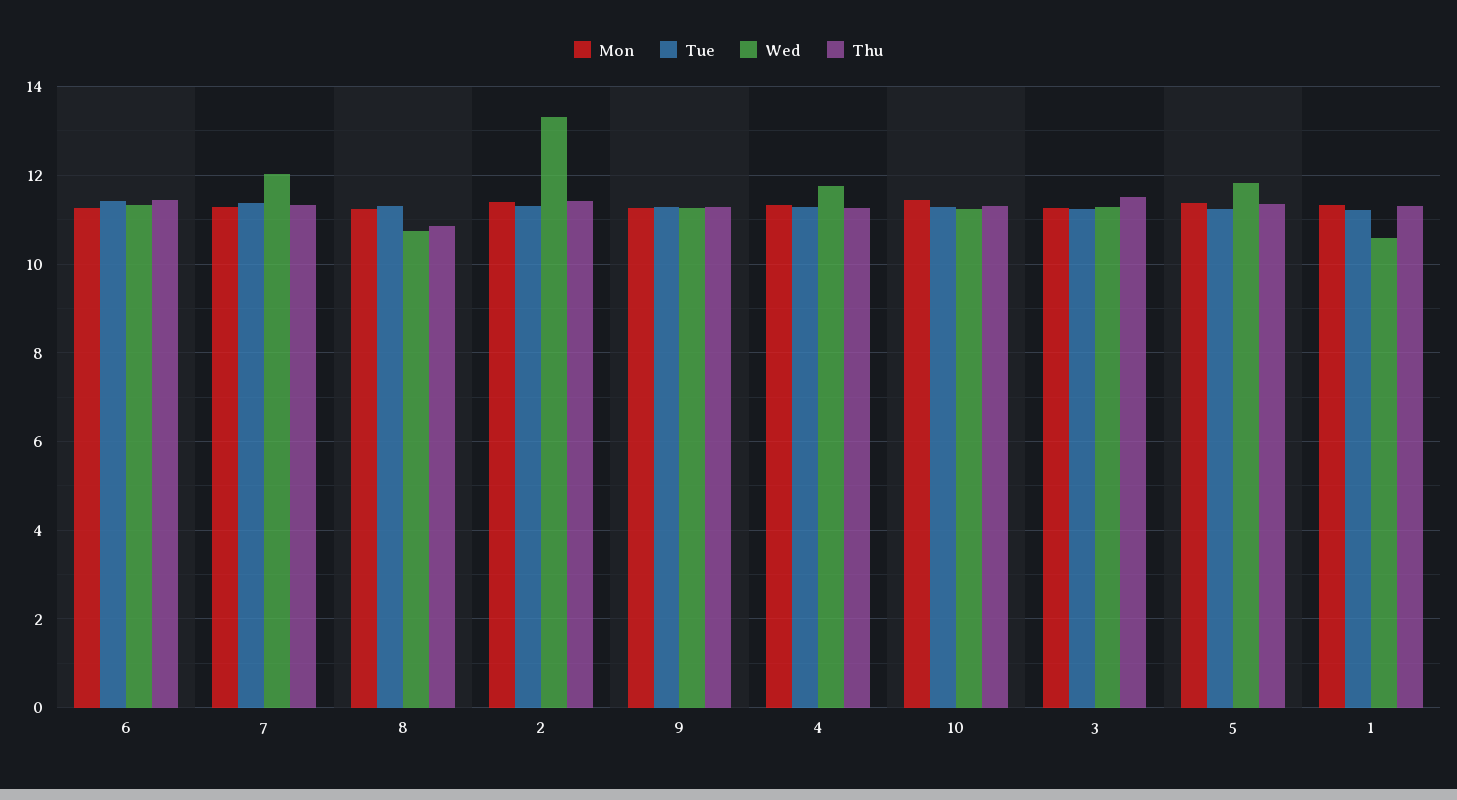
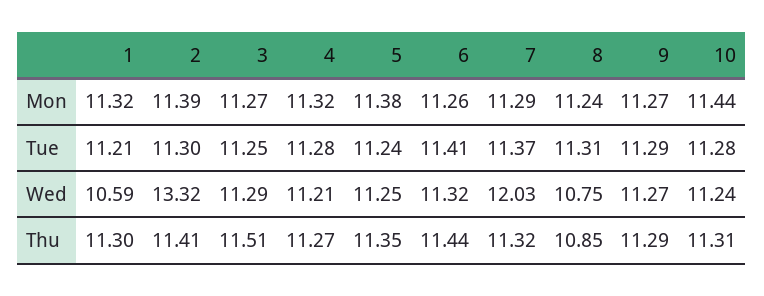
  {
    "Mon": {
      "6": 11.26,
      "7": 11.29,
      "8": 11.24,
      "2": 11.39,
      "9": 11.27,
      "4": 11.32,
      "10": 11.44,
      "3": 11.27,
      "5": 11.38,
      "1": 11.32
    },
    "Tue": {
      "6": 11.41,
      "7": 11.37,
      "8": 11.31,
      "2": 11.3,
      "9": 11.29,
      "4": 11.28,
      "10": 11.28,
      "3": 11.25,
      "5": 11.24,
      "1": 11.21
    },
    "Wed": {
      "6": 11.32,
      "7": 12.03,
      "8": 10.75,
      "2": 13.32,
      "9": 11.27,
-     "4": 11.8,
+     "4": 11.21,
      "10": 11.24,
      "3": 11.29,
-     "5": 11.8,
+     "5": 11.25,
      "1": 10.59
    },
    "Thu": {
      "6": 11.44,
      "7": 11.32,
      "8": 10.85,
      "2": 11.41,
      "9": 11.29,
      "4": 11.27,
      "10": 11.31,
      "3": 11.51,
      "5": 11.35,
      "1": 11.3
    }
  }

